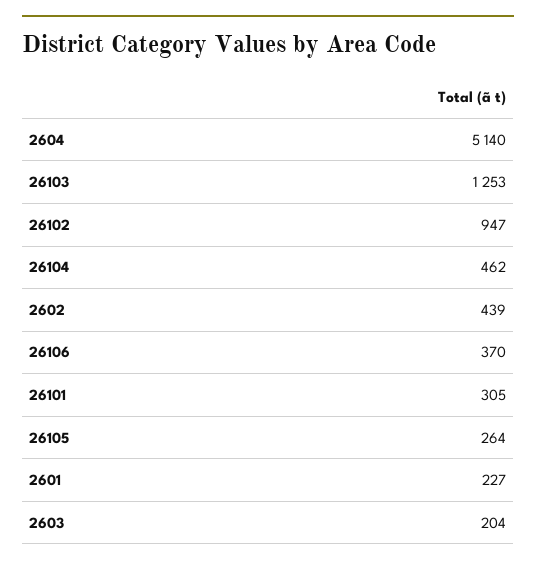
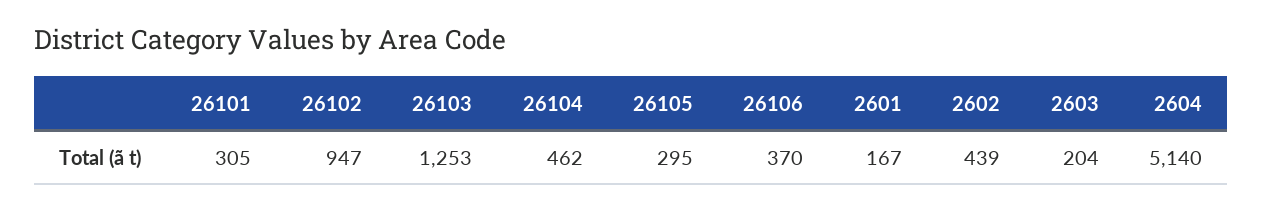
  {
    "2604": 5140,
    "26103": 1253,
    "26102": 947,
    "26104": 462,
    "2602": 439,
    "26106": 370,
    "26101": 305,
-   "26105": 264,
+   "26105": 295,
-   "2601": 227,
+   "2601": 167,
    "2603": 204
  }

